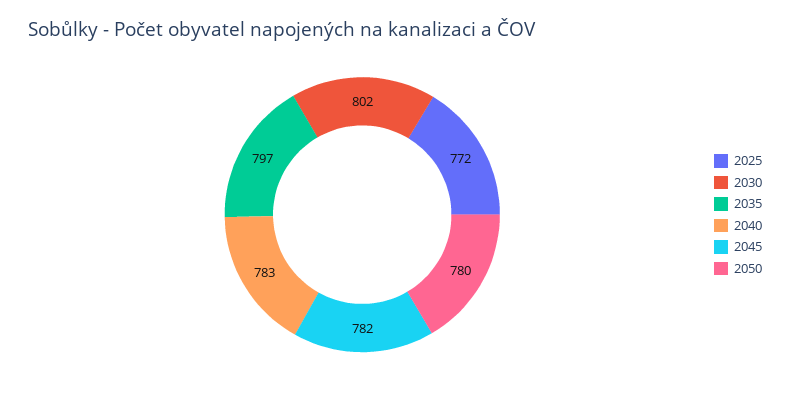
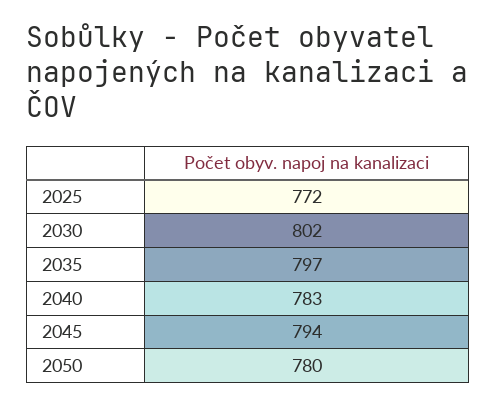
  {
    "2025": 772,
    "2030": 802,
    "2035": 797,
    "2040": 783,
-   "2045": 782,
+   "2045": 794,
    "2050": 780
  }

